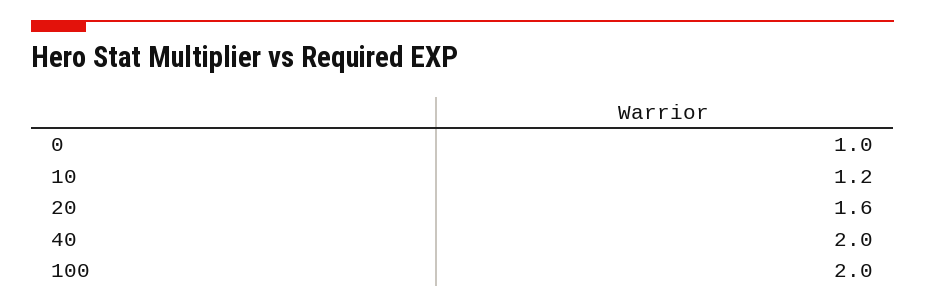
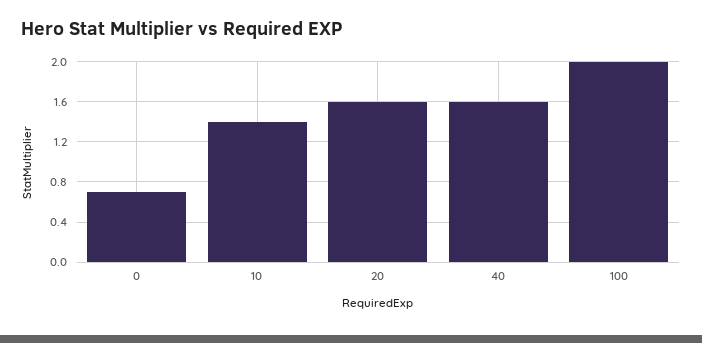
  {
-   "0": 1,
+   "0": 0.7,
-   "10": 1.2,
+   "10": 1.4,
    "20": 1.6,
-   "40": 2,
+   "40": 1.6,
    "100": 2
  }

